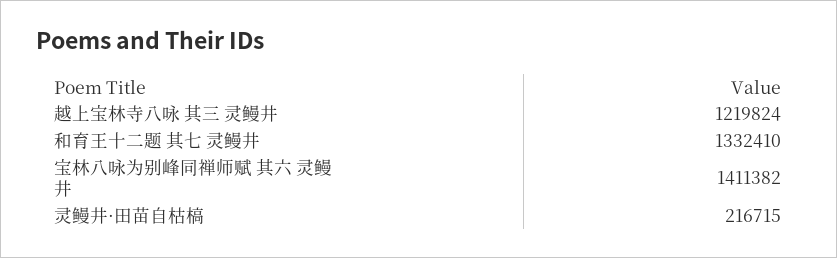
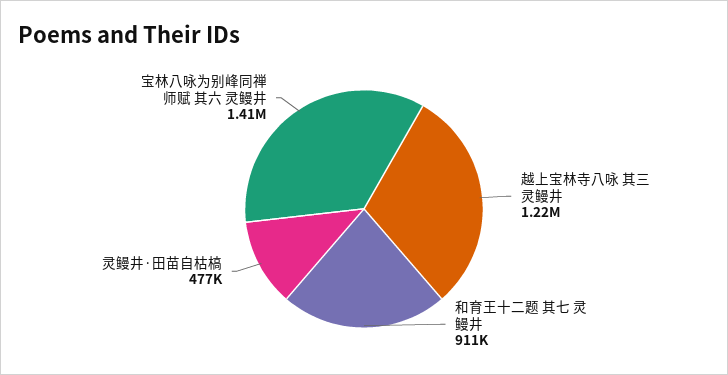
  {
    "越上宝林寺八咏 其三 灵鳗井": 1219824,
-   "和育王十二题 其七 灵鳗井": 1332410,
+   "和育王十二题 其七 灵鳗井": 911000,
    "宝林八咏为别峰同禅师赋 其六 灵鳗井": 1411382,
-   "灵鳗井·田苗自枯槁": 216715
+   "灵鳗井·田苗自枯槁": 477000
  }

